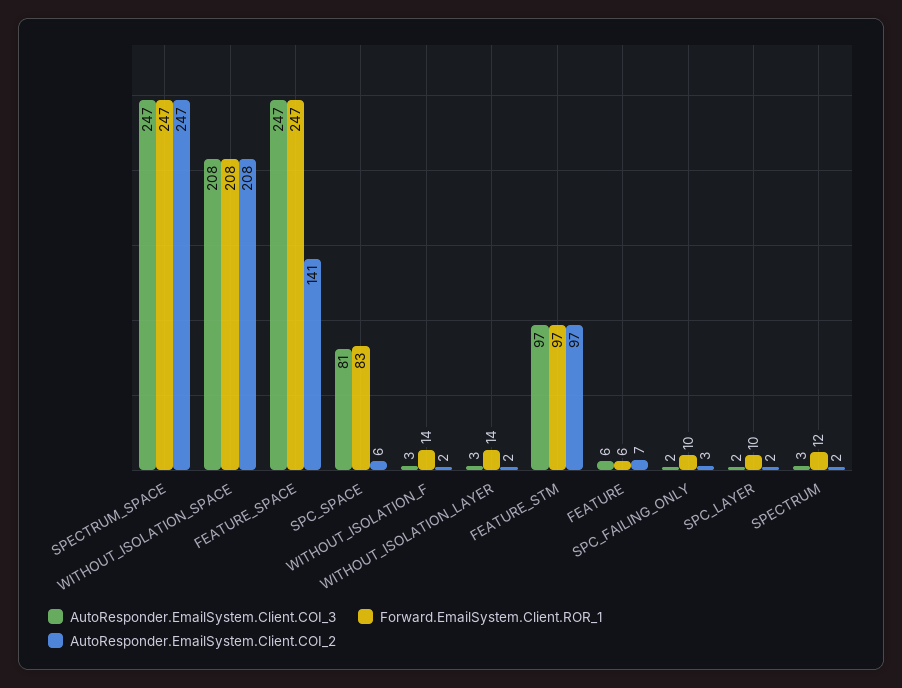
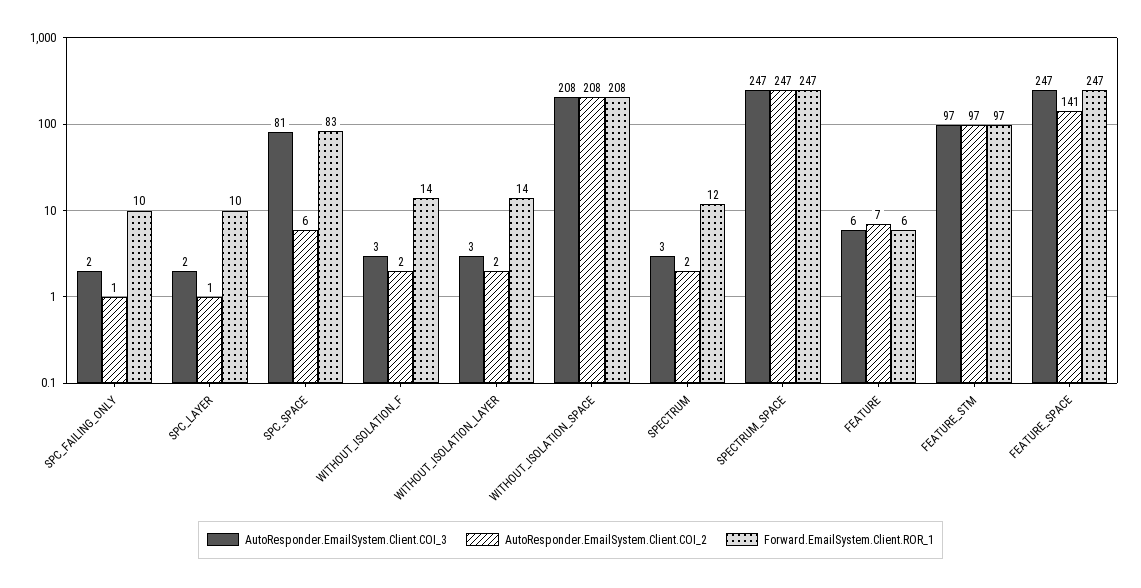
  {
    "AutoResponder.EmailSystem.Client.COI_3": {
      "SPECTRUM_SPACE": 247,
      "WITHOUT_ISOLATION_SPACE": 208,
      "FEATURE_SPACE": 247,
      "SPC_SPACE": 81,
      "WITHOUT_ISOLATION_F": 3,
      "WITHOUT_ISOLATION_LAYER": 3,
      "FEATURE_STM": 97,
      "FEATURE": 6,
      "SPC_FAILING_ONLY": 2,
      "SPC_LAYER": 2,
      "SPECTRUM": 3
    },
    "Forward.EmailSystem.Client.ROR_1": {
      "SPECTRUM_SPACE": 247,
      "WITHOUT_ISOLATION_SPACE": 208,
      "FEATURE_SPACE": 247,
      "SPC_SPACE": 83,
      "WITHOUT_ISOLATION_F": 14,
      "WITHOUT_ISOLATION_LAYER": 14,
      "FEATURE_STM": 97,
      "FEATURE": 6,
      "SPC_FAILING_ONLY": 10,
      "SPC_LAYER": 10,
      "SPECTRUM": 12
    },
    "AutoResponder.EmailSystem.Client.COI_2": {
      "SPECTRUM_SPACE": 247,
      "WITHOUT_ISOLATION_SPACE": 208,
      "FEATURE_SPACE": 141,
      "SPC_SPACE": 6,
      "WITHOUT_ISOLATION_F": 2,
      "WITHOUT_ISOLATION_LAYER": 2,
      "FEATURE_STM": 97,
      "FEATURE": 7,
-     "SPC_FAILING_ONLY": 3,
+     "SPC_FAILING_ONLY": 1,
-     "SPC_LAYER": 2,
+     "SPC_LAYER": 1,
      "SPECTRUM": 2
    }
  }

